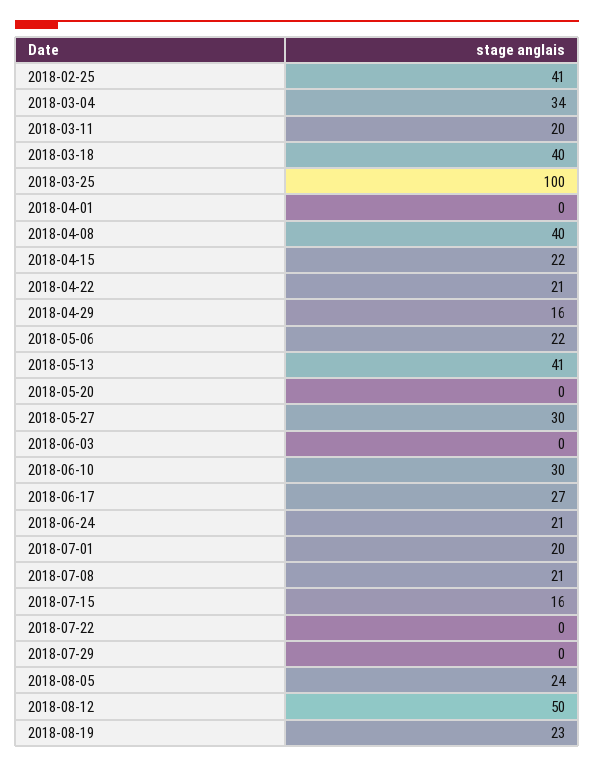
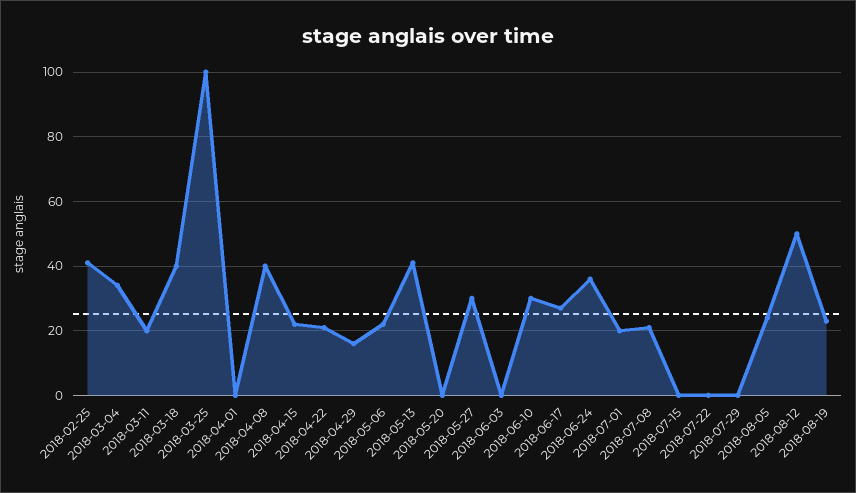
  {
    "2018-02-25": 41,
    "2018-03-04": 34,
    "2018-03-11": 20,
    "2018-03-18": 40,
    "2018-03-25": 100,
    "2018-04-01": 0,
    "2018-04-08": 40,
    "2018-04-15": 22,
    "2018-04-22": 21,
    "2018-04-29": 16,
    "2018-05-06": 22,
    "2018-05-13": 41,
    "2018-05-20": 0,
    "2018-05-27": 30,
    "2018-06-03": 0,
    "2018-06-10": 30,
    "2018-06-17": 27,
-   "2018-06-24": 21,
+   "2018-06-24": 35,
    "2018-07-01": 20,
    "2018-07-08": 21,
-   "2018-07-15": 16,
+   "2018-07-15": 0,
    "2018-07-22": 0,
    "2018-07-29": 0,
    "2018-08-05": 24,
    "2018-08-12": 50,
    "2018-08-19": 23
  }

